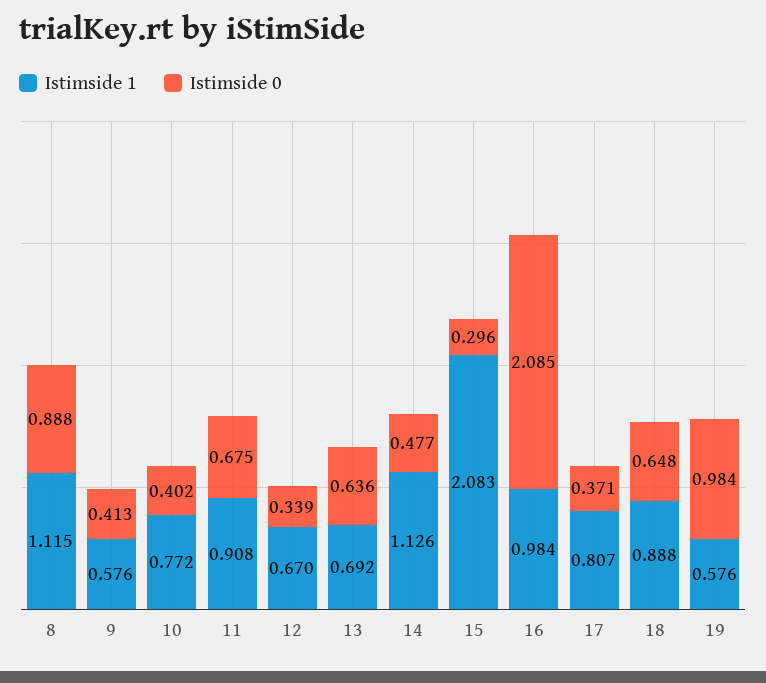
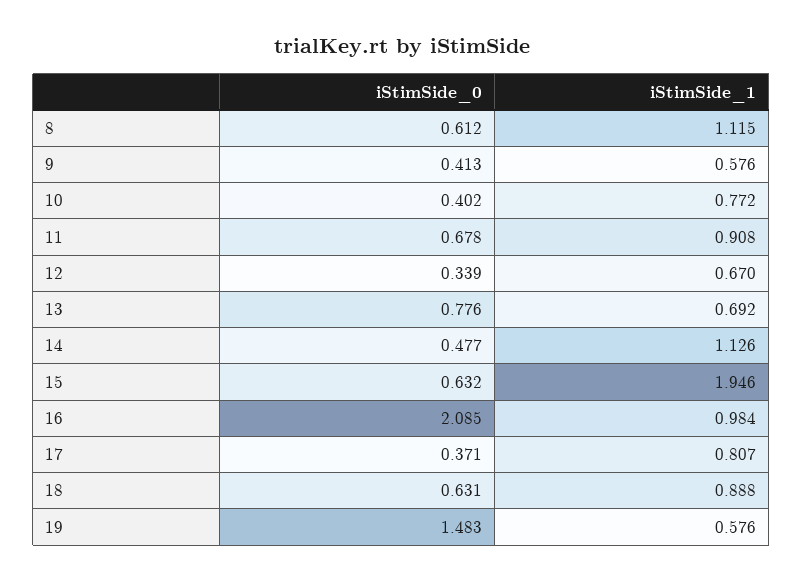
  {
    "Istimside 1": {
      "8": 1.115,
      "9": 0.576,
      "10": 0.772,
      "11": 0.908,
      "12": 0.67,
      "13": 0.692,
      "14": 1.126,
-     "15": 2.083,
+     "15": 1.946,
      "16": 0.984,
      "17": 0.807,
      "18": 0.888,
      "19": 0.576
    },
    "Istimside 0": {
-     "8": 0.888,
+     "8": 0.612,
      "9": 0.413,
      "10": 0.402,
-     "11": 0.675,
+     "11": 0.678,
      "12": 0.339,
-     "13": 0.636,
+     "13": 0.776,
      "14": 0.477,
-     "15": 0.296,
+     "15": 0.632,
      "16": 2.085,
      "17": 0.371,
-     "18": 0.648,
+     "18": 0.631,
-     "19": 0.984
+     "19": 1.483
    }
  }

